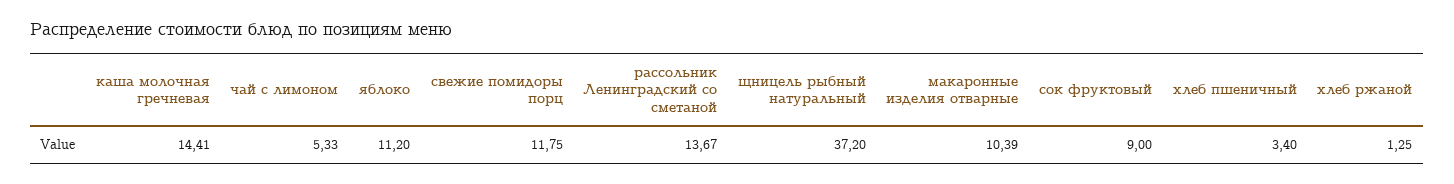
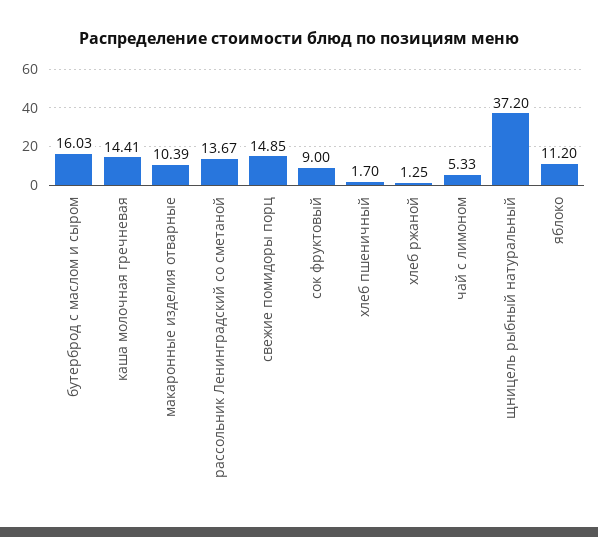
  {
    "каша молочная гречневая": 14.41,
    "чай с лимоном": 5.33,
    "яблоко": 11.2,
-   "свежие помидоры порц": 11.75,
+   "свежие помидоры порц": 14.85,
    "рассольник Ленинградский со сметаной": 13.67,
    "щницель рыбный натуральный": 37.2,
    "макаронные изделия отварные": 10.39,
    "сок фруктовый": 9,
-   "хлеб пшеничный": 3.4,
+   "хлеб пшеничный": 1.7,
-   "хлеб ржаной": 1.25
+   "хлеб ржаной": 1.25,
+   "бутерброд с маслом и сыром": 16.03
  }

